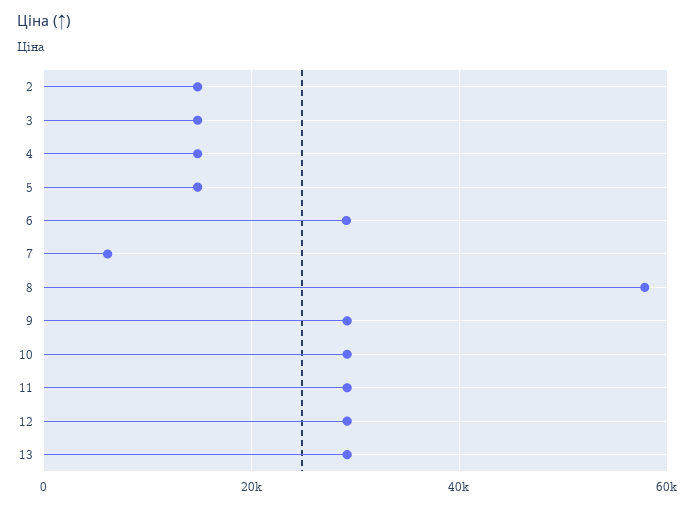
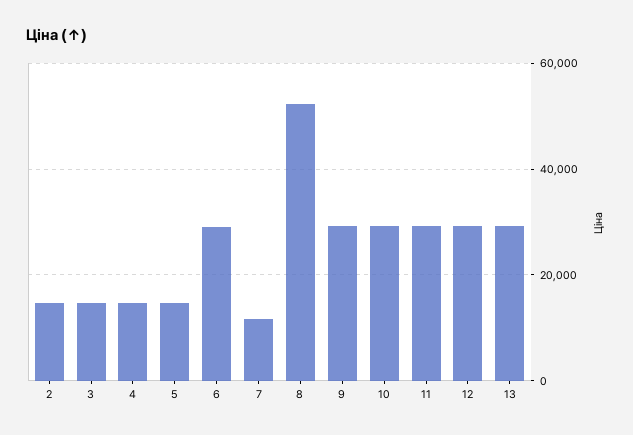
  {
    "2": 14000,
    "3": 14000,
    "4": 14000,
    "5": 14000,
    "6": 30000,
-   "7": 6000,
+   "7": 12000,
-   "8": 58000,
+   "8": 52000,
    "9": 30000,
    "10": 30000,
    "11": 30000,
    "12": 30000,
    "13": 30000
  }

